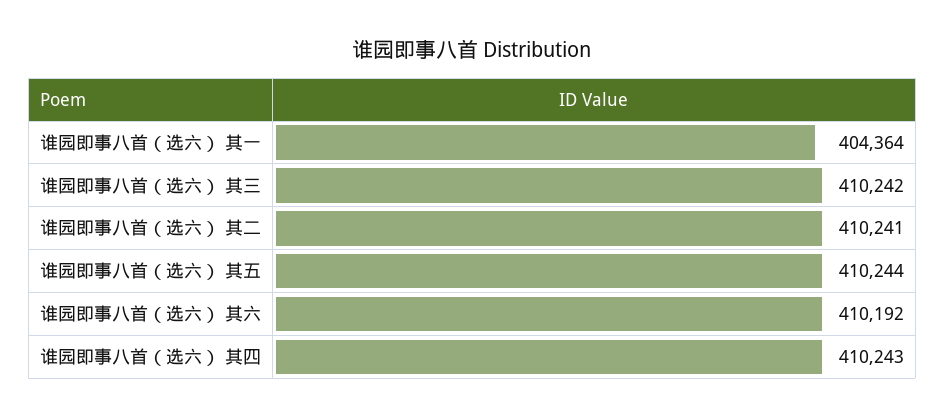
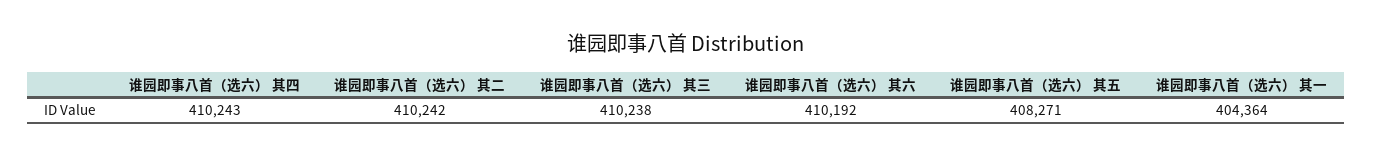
  {
    "谁园即事八首（选六） 其一": 404364,
-   "谁园即事八首（选六） 其三": 410242,
+   "谁园即事八首（选六） 其三": 410238,
-   "谁园即事八首（选六） 其二": 410241,
+   "谁园即事八首（选六） 其二": 410242,
-   "谁园即事八首（选六） 其五": 410244,
+   "谁园即事八首（选六） 其五": 408271,
    "谁园即事八首（选六） 其六": 410192,
    "谁园即事八首（选六） 其四": 410243
  }

